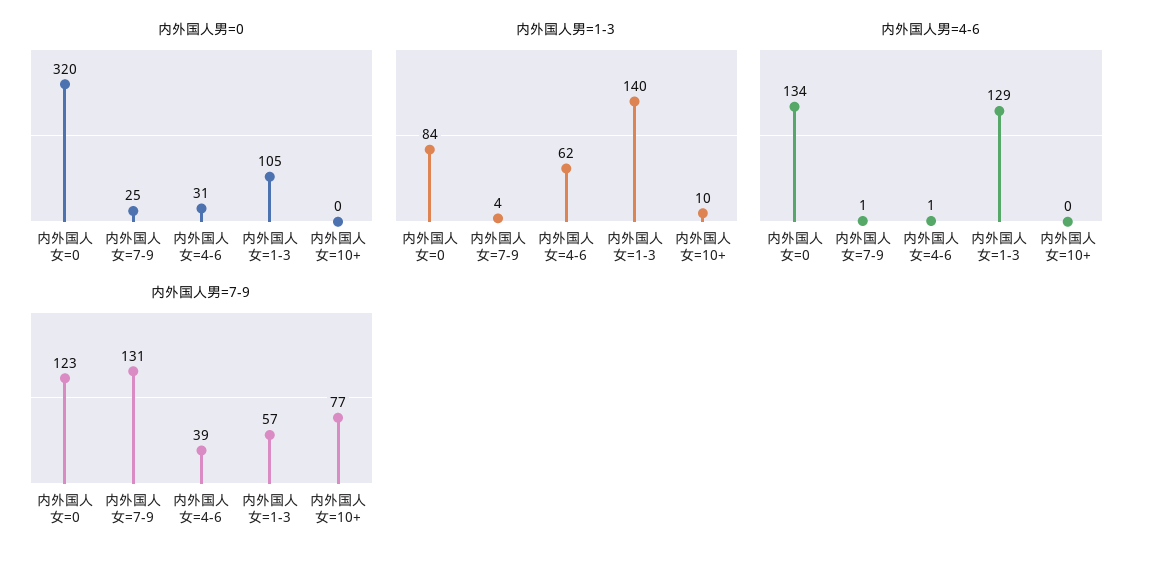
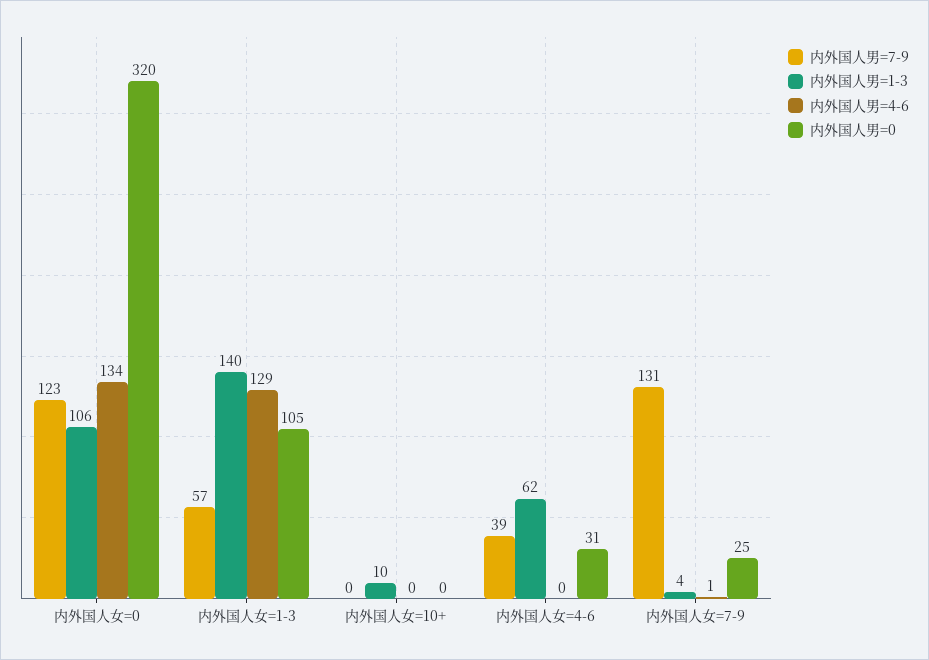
  {
    "内外国人男=0": {
      "内外国人女=0": 320,
      "内外国人女=7-9": 25,
      "内外国人女=4-6": 31,
      "内外国人女=1-3": 105,
      "内外国人女=10+": 0
    },
    "内外国人男=1-3": {
-     "内外国人女=0": 84,
+     "内外国人女=0": 106,
      "内外国人女=7-9": 4,
      "内外国人女=4-6": 62,
      "内外国人女=1-3": 140,
      "内外国人女=10+": 10
    },
    "内外国人男=4-6": {
      "内外国人女=0": 134,
      "内外国人女=7-9": 1,
-     "内外国人女=4-6": 1,
+     "内外国人女=4-6": 0,
      "内外国人女=1-3": 129,
      "内外国人女=10+": 0
    },
    "内外国人男=7-9": {
      "内外国人女=0": 123,
      "内外国人女=7-9": 131,
      "内外国人女=4-6": 39,
      "内外国人女=1-3": 57,
-     "内外国人女=10+": 77
+     "内外国人女=10+": 0
    }
  }

